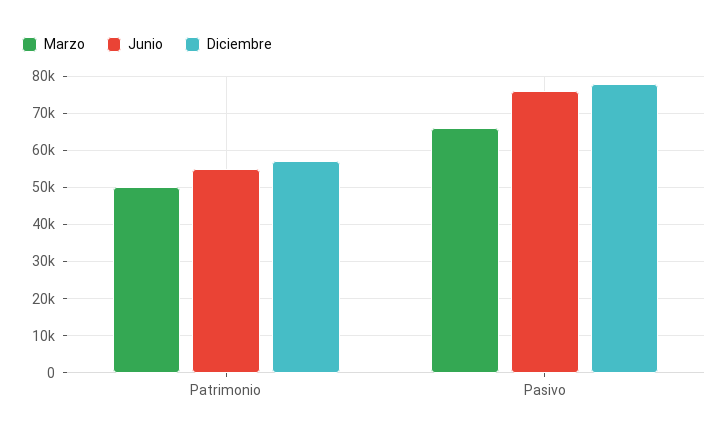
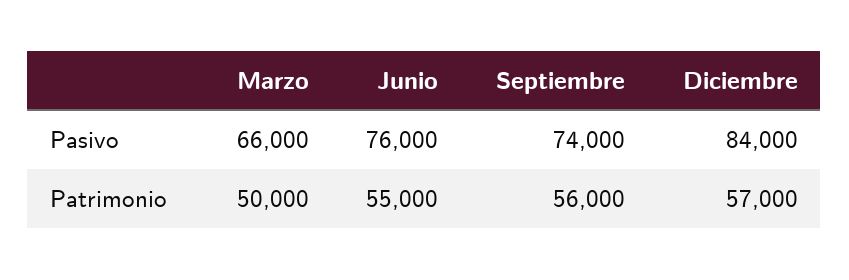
  {
    "Marzo": {
      "Patrimonio": 50000,
      "Pasivo": 66000
    },
    "Junio": {
      "Patrimonio": 55000,
      "Pasivo": 76000
    },
    "Diciembre": {
      "Patrimonio": 57000,
-     "Pasivo": 78000
+     "Pasivo": 84000
-   }
+   },
+   "Septiembre": {
+     "Pasivo": 74000,
+     "Patrimonio": 56000
+   }
  }

